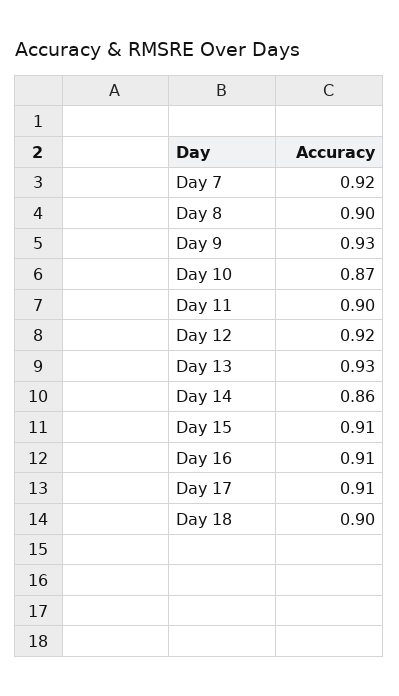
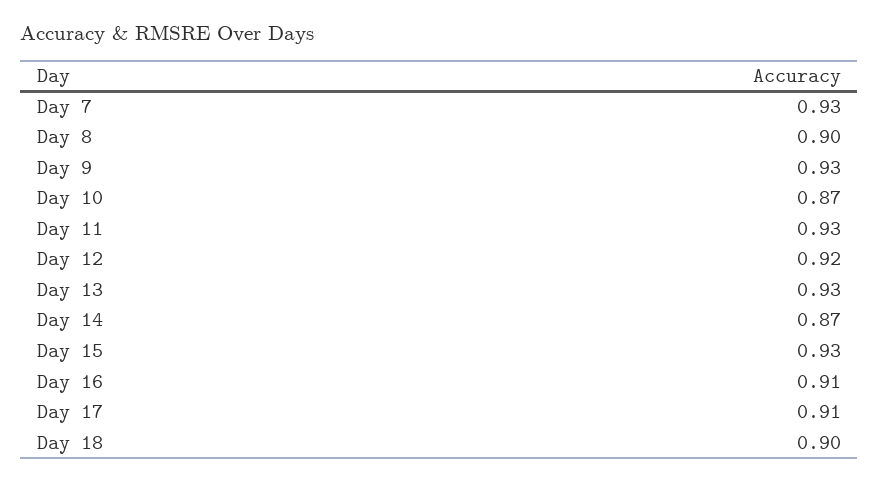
  {
-   "Day 7": 0.92,
+   "Day 7": 0.93,
    "Day 8": 0.9,
    "Day 9": 0.93,
    "Day 10": 0.87,
-   "Day 11": 0.9,
+   "Day 11": 0.93,
    "Day 12": 0.92,
    "Day 13": 0.93,
-   "Day 14": 0.86,
+   "Day 14": 0.87,
-   "Day 15": 0.91,
+   "Day 15": 0.93,
    "Day 16": 0.91,
    "Day 17": 0.91,
    "Day 18": 0.9
  }

